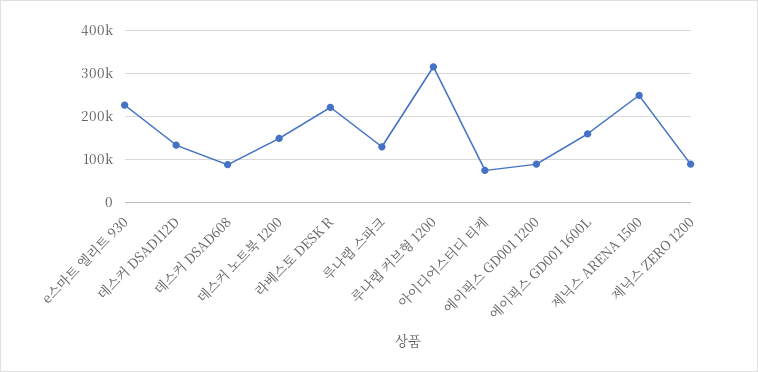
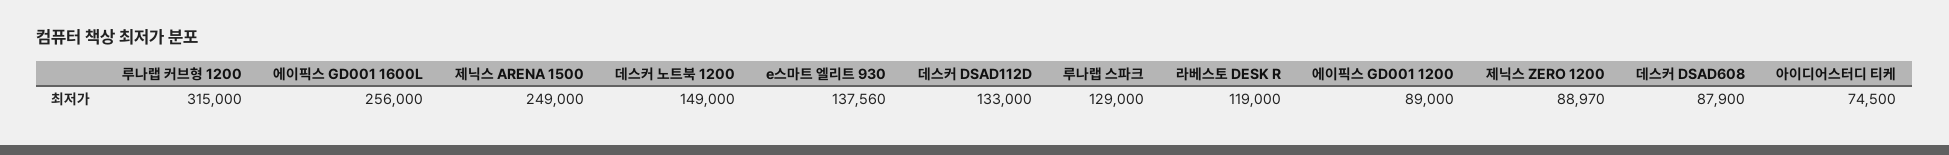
  {
-   "e스마트 엘리트 930": 220000,
+   "e스마트 엘리트 930": 137560,
    "데스커 DSAD112D": 133000,
    "데스커 DSAD608": 87900,
    "데스커 노트북 1200": 149000,
-   "라베스토 DESK R": 220000,
+   "라베스토 DESK R": 119000,
    "루나랩 스파크": 129000,
    "루나랩 커브형 1200": 315000,
    "아이디어스터디 티케": 74500,
    "에이픽스 GD001 1200": 89000,
-   "에이픽스 GD001 1600L": 160000,
+   "에이픽스 GD001 1600L": 256000,
    "제닉스 ARENA 1500": 249000,
    "제닉스 ZERO 1200": 88970
  }

